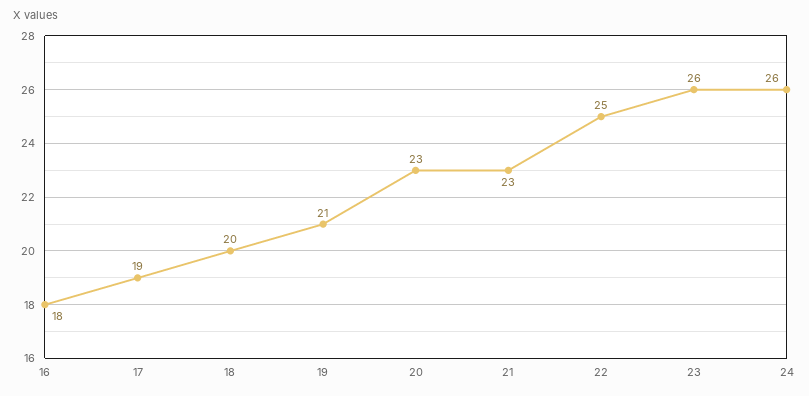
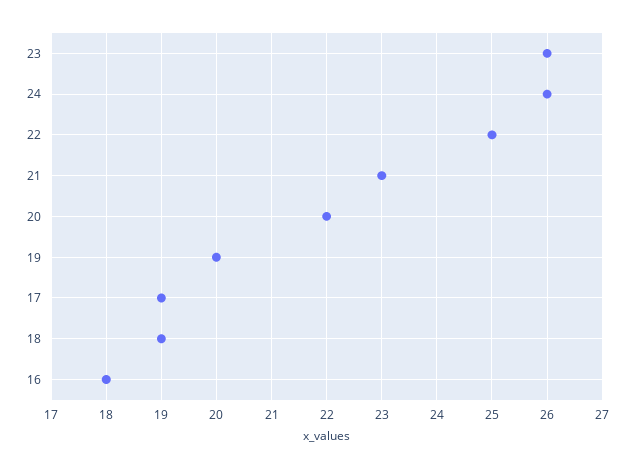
  {
    "16": 18,
    "17": 19,
-   "18": 20,
+   "18": 19,
-   "19": 21,
+   "19": 20,
-   "20": 23,
+   "20": 22,
    "21": 23,
    "22": 25,
    "23": 26,
    "24": 26
  }

